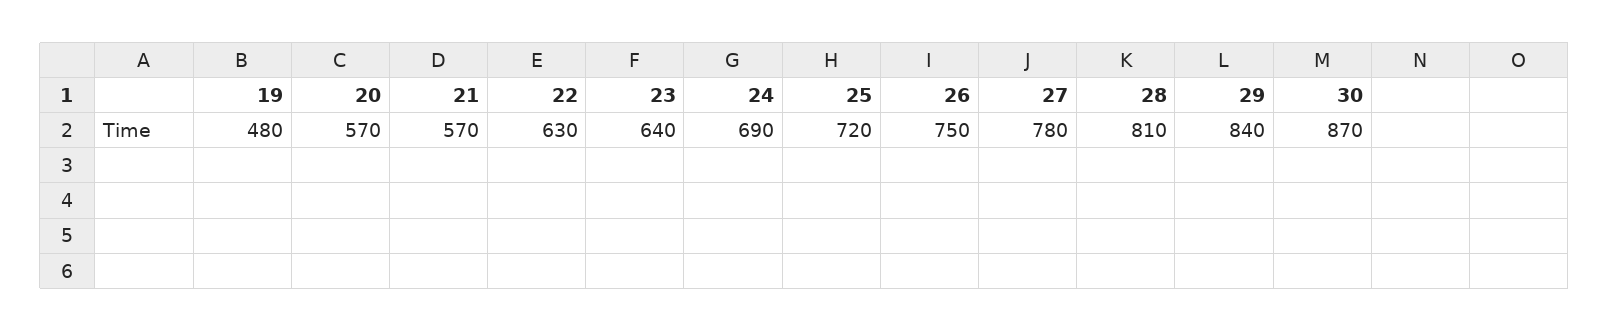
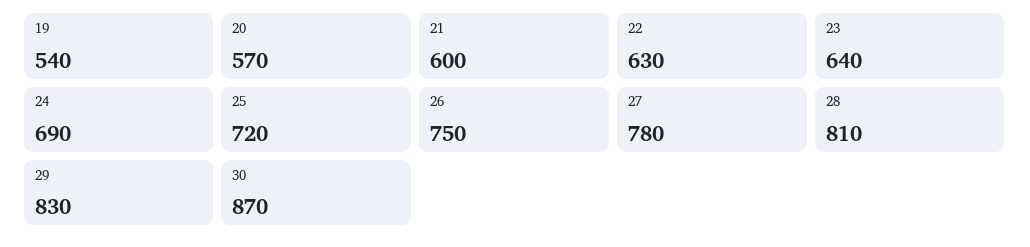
  {
-   "19": 480,
+   "19": 540,
    "20": 570,
-   "21": 570,
+   "21": 600,
    "22": 630,
    "23": 640,
    "24": 690,
    "25": 720,
    "26": 750,
    "27": 780,
    "28": 810,
-   "29": 840,
+   "29": 830,
    "30": 870
  }

